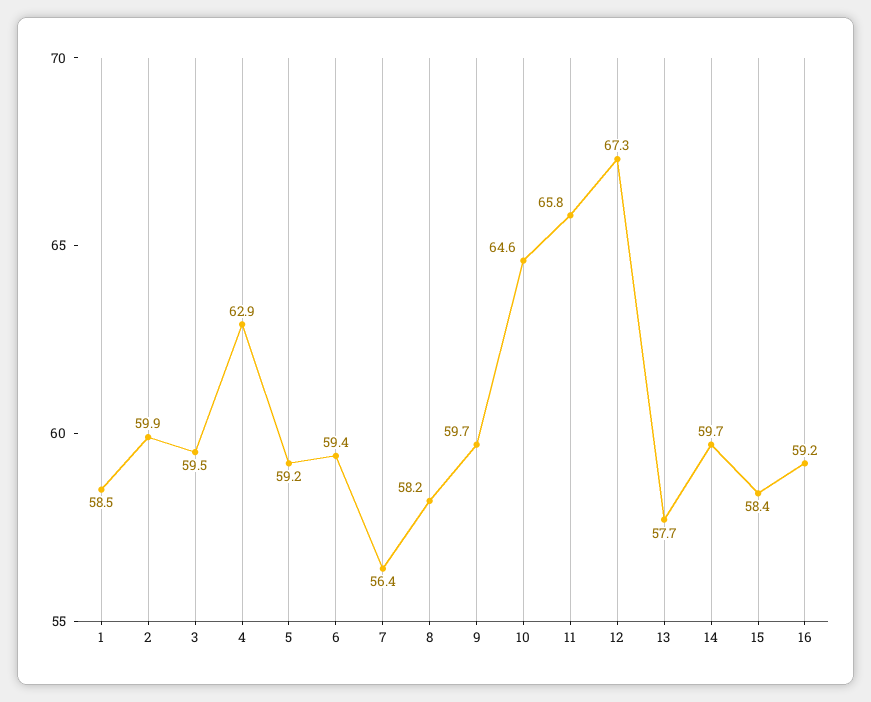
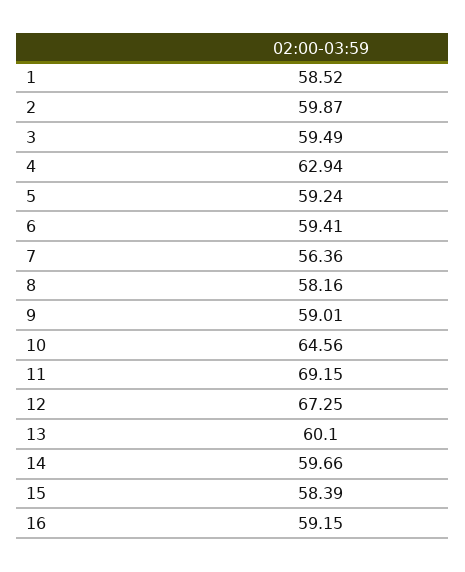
  {
    "1": 58.52,
    "2": 59.87,
    "3": 59.49,
    "4": 62.94,
    "5": 59.24,
    "6": 59.41,
    "7": 56.36,
    "8": 58.16,
-   "9": 59.7,
+   "9": 59.01,
    "10": 64.56,
-   "11": 65.8,
+   "11": 69.15,
    "12": 67.25,
-   "13": 57.7,
+   "13": 60.1,
    "14": 59.66,
    "15": 58.39,
    "16": 59.15
  }

